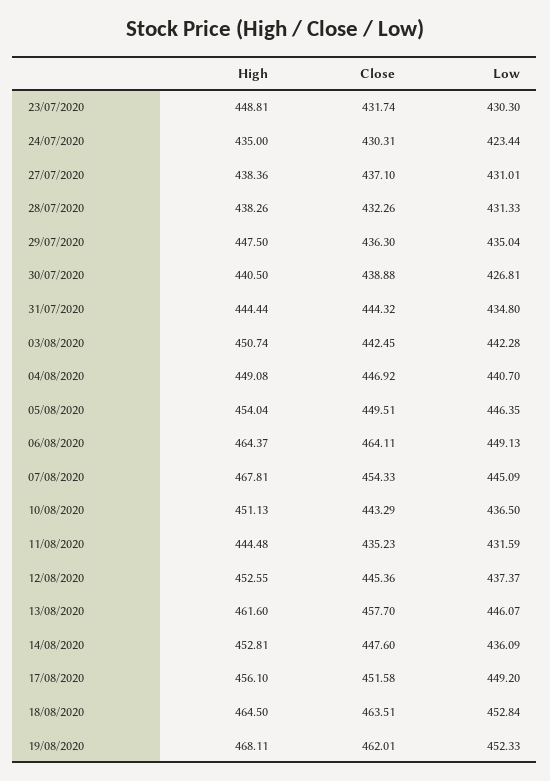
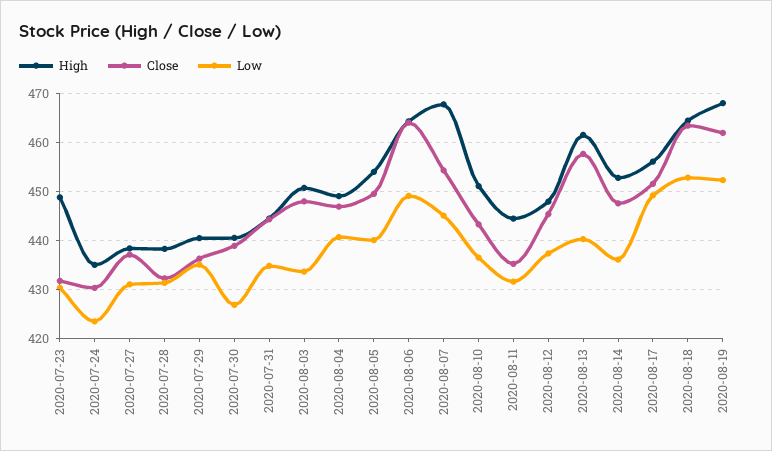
  {
    "High": {
      "23/07/2020": 448.81,
      "24/07/2020": 435,
      "27/07/2020": 438.36,
      "28/07/2020": 438.26,
-     "29/07/2020": 447.5,
+     "29/07/2020": 440,
      "30/07/2020": 440.5,
      "31/07/2020": 444.44,
      "03/08/2020": 450.74,
      "04/08/2020": 449.08,
      "05/08/2020": 454.04,
      "06/08/2020": 464.37,
      "07/08/2020": 467.81,
      "10/08/2020": 451.13,
      "11/08/2020": 444.48,
-     "12/08/2020": 452.55,
+     "12/08/2020": 448,
      "13/08/2020": 461.6,
      "14/08/2020": 452.81,
      "17/08/2020": 456.1,
      "18/08/2020": 464.5,
      "19/08/2020": 468.11
    },
    "Close": {
      "23/07/2020": 431.74,
      "24/07/2020": 430.31,
      "27/07/2020": 437.1,
      "28/07/2020": 432.26,
      "29/07/2020": 436.3,
      "30/07/2020": 438.88,
      "31/07/2020": 444.32,
-     "03/08/2020": 442.45,
+     "03/08/2020": 448,
      "04/08/2020": 446.92,
      "05/08/2020": 449.51,
      "06/08/2020": 464.11,
      "07/08/2020": 454.33,
      "10/08/2020": 443.29,
      "11/08/2020": 435.23,
      "12/08/2020": 445.36,
      "13/08/2020": 457.7,
      "14/08/2020": 447.6,
      "17/08/2020": 451.58,
      "18/08/2020": 463.51,
      "19/08/2020": 462.01
    },
    "Low": {
      "23/07/2020": 430.3,
      "24/07/2020": 423.44,
      "27/07/2020": 431.01,
      "28/07/2020": 431.33,
      "29/07/2020": 435.04,
      "30/07/2020": 426.81,
      "31/07/2020": 434.8,
-     "03/08/2020": 442.28,
+     "03/08/2020": 434,
      "04/08/2020": 440.7,
-     "05/08/2020": 446.35,
+     "05/08/2020": 440,
      "06/08/2020": 449.13,
      "07/08/2020": 445.09,
      "10/08/2020": 436.5,
      "11/08/2020": 431.59,
      "12/08/2020": 437.37,
-     "13/08/2020": 446.07,
+     "13/08/2020": 440,
      "14/08/2020": 436.09,
      "17/08/2020": 449.2,
      "18/08/2020": 452.84,
      "19/08/2020": 452.33
    }
  }

